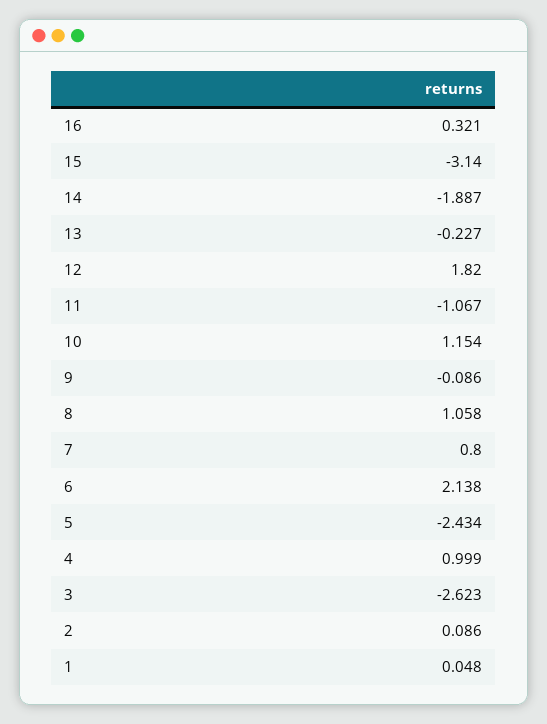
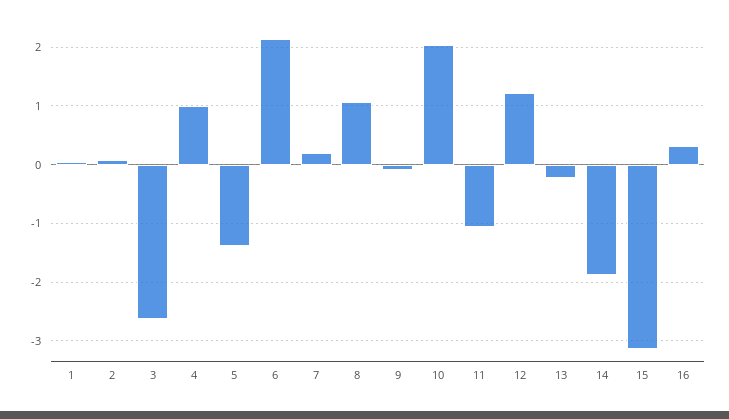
  {
    "16": 0.321,
    "15": -3.14,
    "14": -1.887,
    "13": -0.227,
-   "12": 1.82,
+   "12": 1.2,
    "11": -1.067,
-   "10": 1.154,
+   "10": 2,
    "9": -0.086,
    "8": 1.058,
-   "7": 0.8,
+   "7": 0.2,
    "6": 2.138,
-   "5": -2.434,
+   "5": -1.4,
    "4": 0.999,
    "3": -2.623,
    "2": 0.086,
    "1": 0.048
  }

